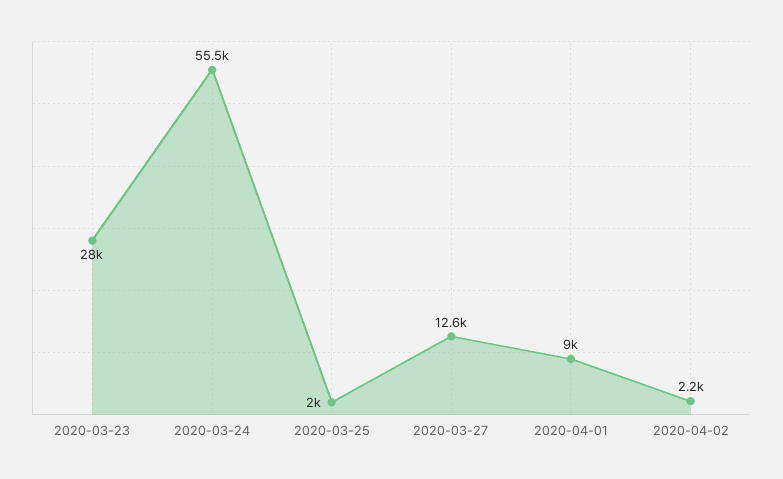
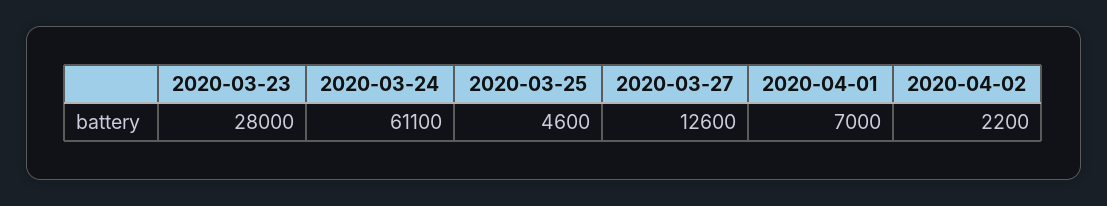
  {
    "2020-03-23": 28000,
-   "2020-03-24": 55500,
+   "2020-03-24": 61100,
-   "2020-03-25": 2000,
+   "2020-03-25": 4600,
    "2020-03-27": 12600,
-   "2020-04-01": 9000,
+   "2020-04-01": 7000,
    "2020-04-02": 2200
  }

